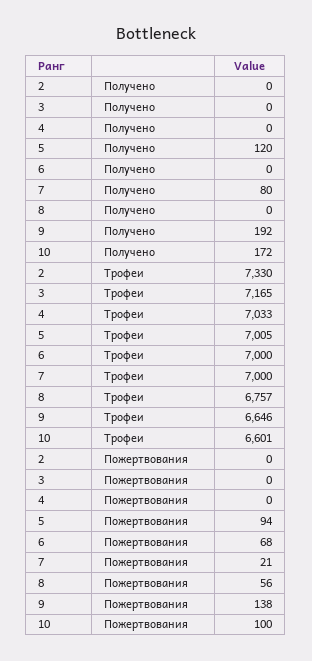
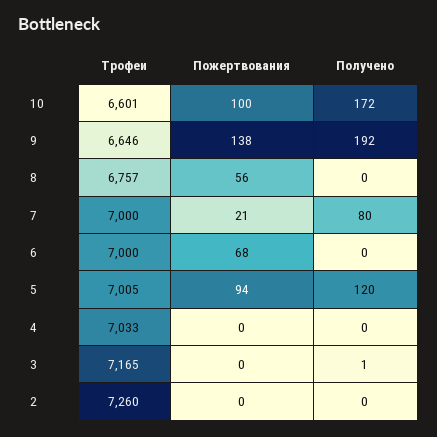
  {
    "2": {
      "Получено": 0,
-     "Трофеи": 7330,
+     "Трофеи": 7260,
      "Пожертвования": 0
    },
    "3": {
-     "Получено": 0,
+     "Получено": 1,
      "Трофеи": 7165,
      "Пожертвования": 0
    },
    "4": {
      "Получено": 0,
      "Трофеи": 7033,
      "Пожертвования": 0
    },
    "5": {
      "Получено": 120,
      "Трофеи": 7005,
      "Пожертвования": 94
    },
    "6": {
      "Получено": 0,
      "Трофеи": 7000,
      "Пожертвования": 68
    },
    "7": {
      "Получено": 80,
      "Трофеи": 7000,
      "Пожертвования": 21
    },
    "8": {
      "Получено": 0,
      "Трофеи": 6757,
      "Пожертвования": 56
    },
    "9": {
      "Получено": 192,
      "Трофеи": 6646,
      "Пожертвования": 138
    },
    "10": {
      "Получено": 172,
      "Трофеи": 6601,
      "Пожертвования": 100
    }
  }

